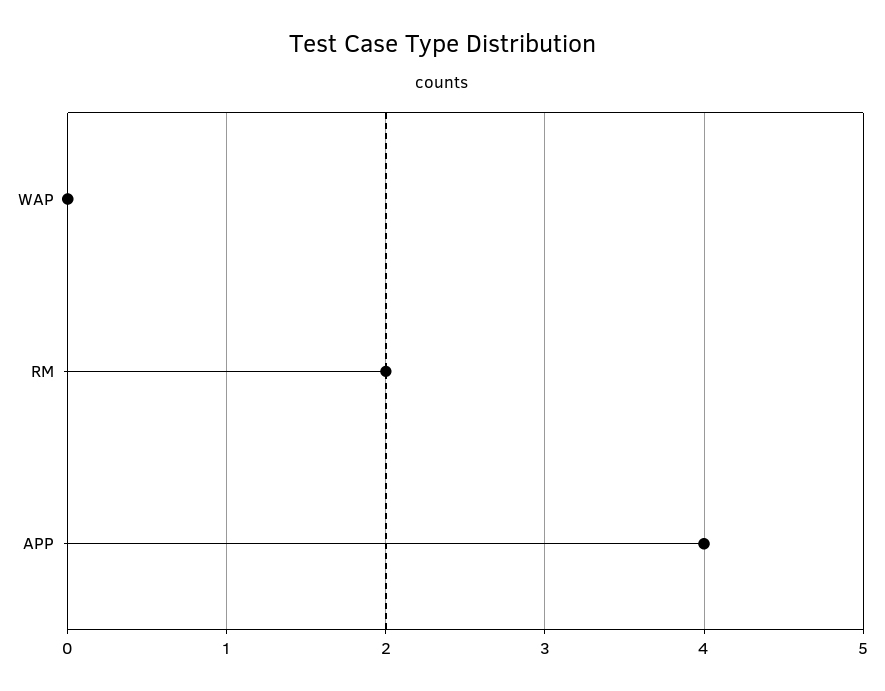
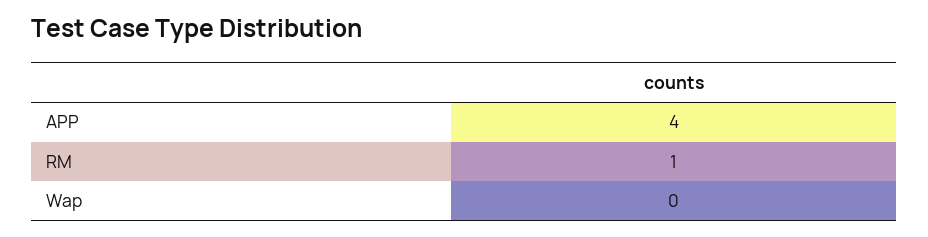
  {
    "WAP": 0,
-   "RM": 2,
+   "RM": 1,
    "APP": 4
  }

